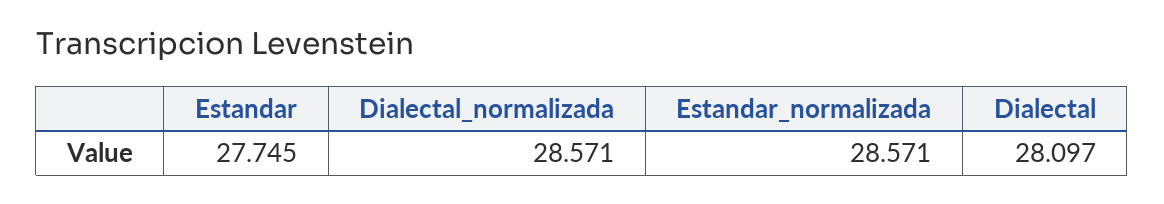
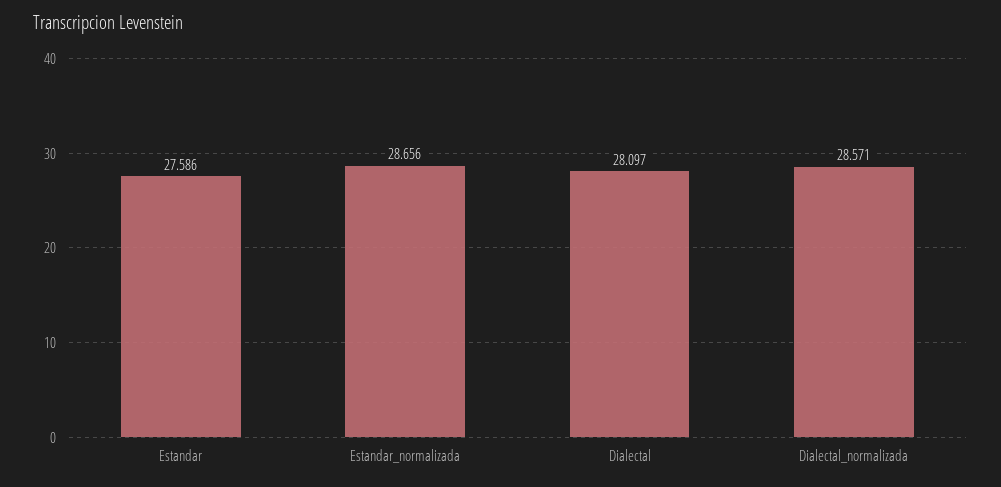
  {
-   "Estandar": 27.745,
+   "Estandar": 27.586,
    "Dialectal_normalizada": 28.571,
-   "Estandar_normalizada": 28.571,
+   "Estandar_normalizada": 28.656,
    "Dialectal": 28.097
  }

